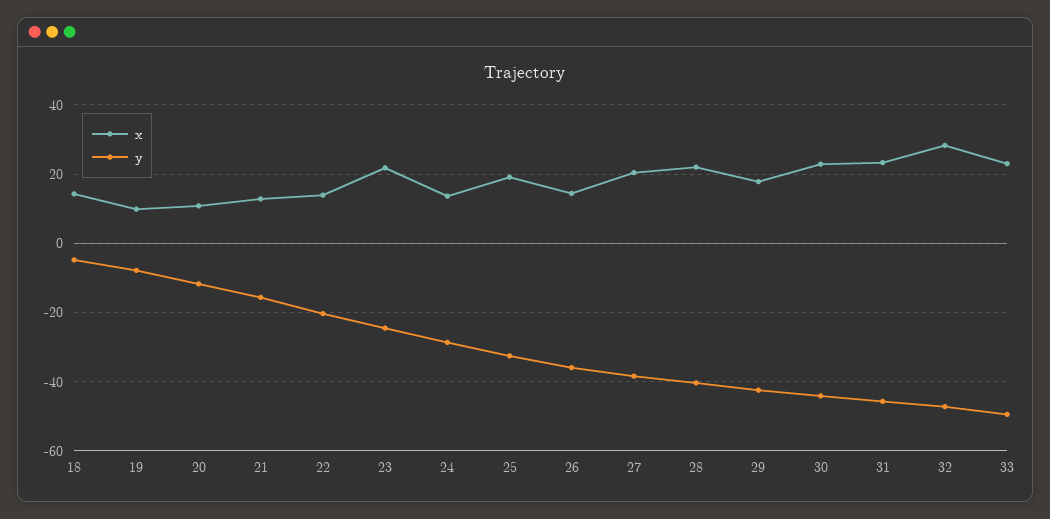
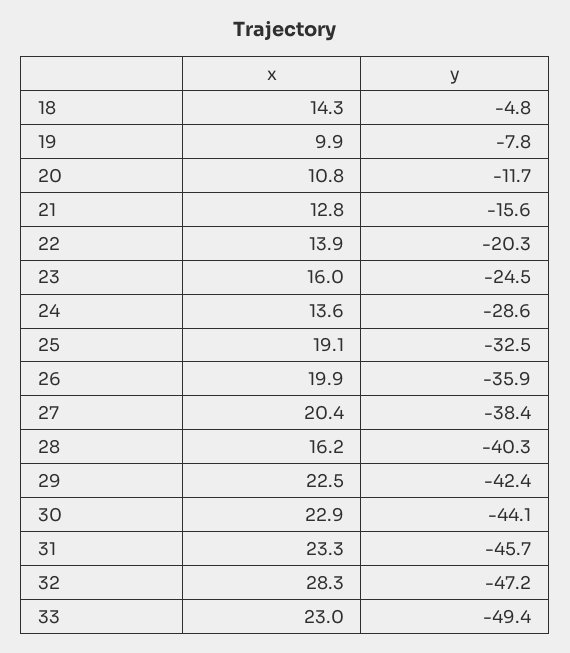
  {
    "x": {
      "18": 14.3,
      "19": 9.9,
      "20": 10.8,
      "21": 12.8,
      "22": 13.9,
-     "23": 22,
+     "23": 16,
      "24": 13.6,
      "25": 19.1,
-     "26": 14,
+     "26": 19.9,
      "27": 20.4,
-     "28": 22,
+     "28": 16.2,
-     "29": 18,
+     "29": 22.5,
      "30": 22.9,
      "31": 23.3,
      "32": 28.3,
      "33": 23
    },
    "y": {
      "18": -4.8,
      "19": -7.8,
      "20": -11.7,
      "21": -15.6,
      "22": -20.3,
      "23": -24.5,
      "24": -28.6,
      "25": -32.5,
      "26": -35.9,
      "27": -38.4,
      "28": -40.3,
      "29": -42.4,
      "30": -44.1,
      "31": -45.7,
      "32": -47.2,
      "33": -49.4
    }
  }

